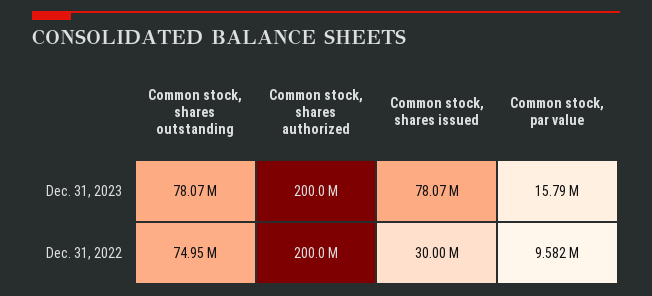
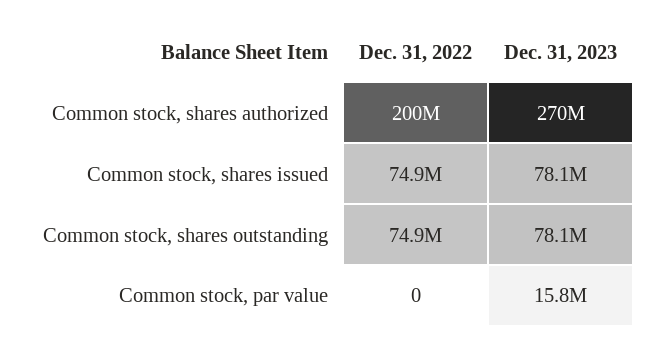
  {
    "Common stock, shares outstanding": {
      "Dec. 31, 2023": 78070000,
      "Dec. 31, 2022": 74950000
    },
    "Common stock, shares authorized": {
-     "Dec. 31, 2023": 200000000,
+     "Dec. 31, 2023": 270000000,
      "Dec. 31, 2022": 200000000
    },
    "Common stock, shares issued": {
      "Dec. 31, 2023": 78070000,
-     "Dec. 31, 2022": 30000000
+     "Dec. 31, 2022": 74900000
    },
    "Common stock, par value": {
      "Dec. 31, 2023": 15790000,
-     "Dec. 31, 2022": 9582000
+     "Dec. 31, 2022": 0
    }
  }

